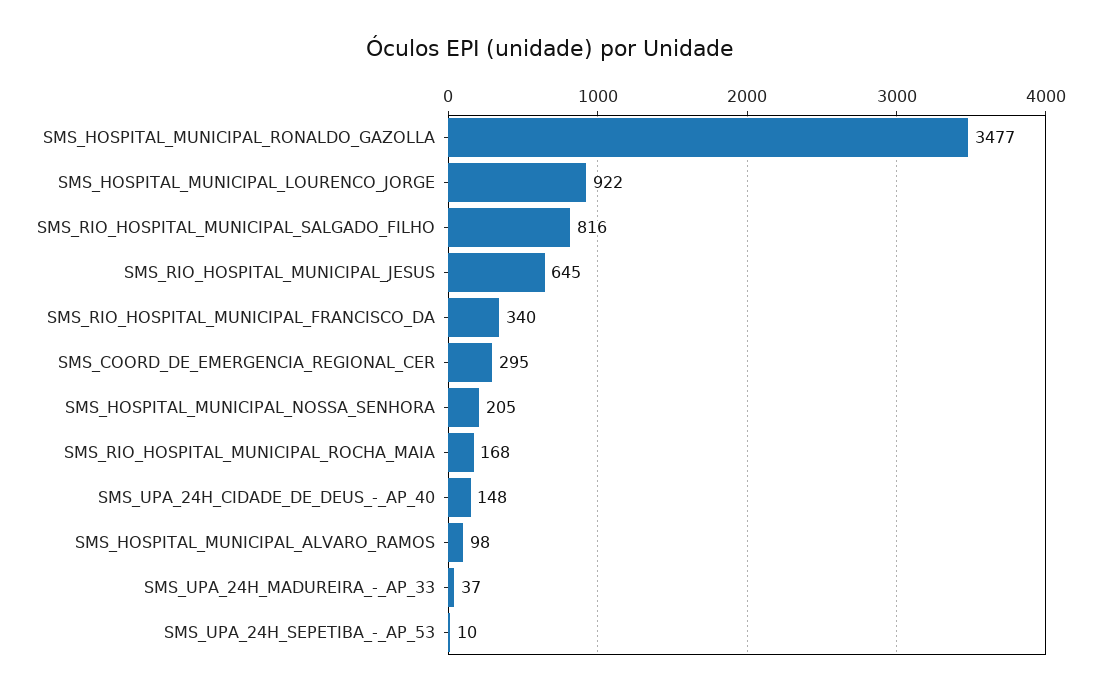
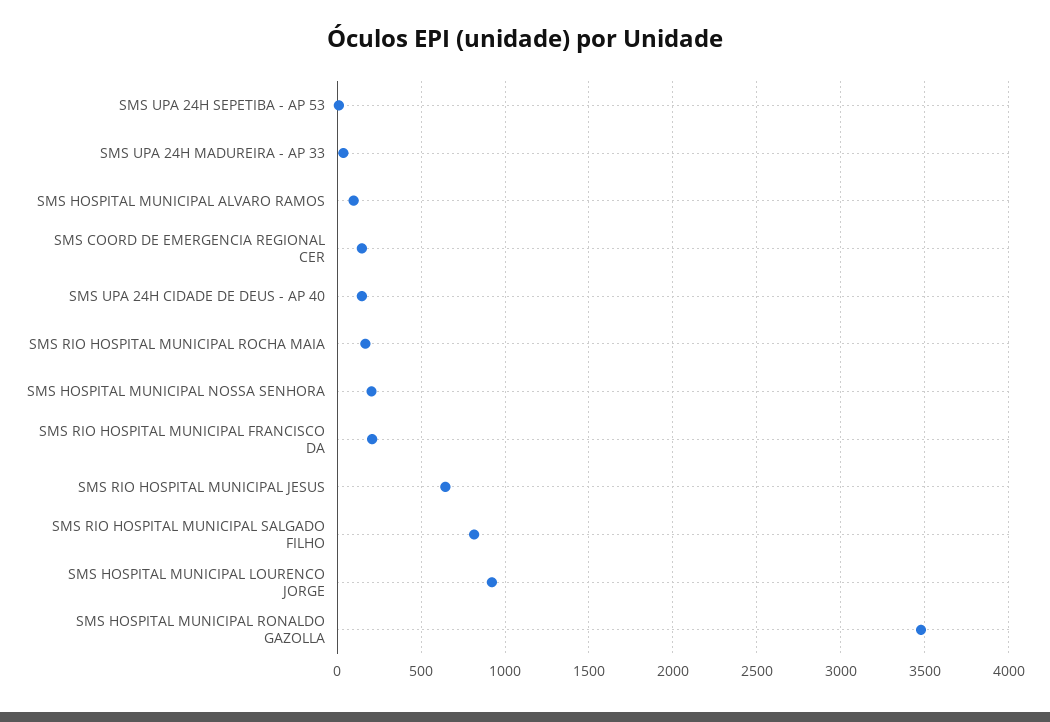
  {
    "SMS_HOSPITAL_MUNICIPAL_RONALDO_GAZOLLA": 3477,
    "SMS_HOSPITAL_MUNICIPAL_LOURENCO_JORGE": 922,
    "SMS_RIO_HOSPITAL_MUNICIPAL_SALGADO_FILHO": 816,
    "SMS_RIO_HOSPITAL_MUNICIPAL_JESUS": 645,
-   "SMS_RIO_HOSPITAL_MUNICIPAL_FRANCISCO_DA": 340,
+   "SMS_RIO_HOSPITAL_MUNICIPAL_FRANCISCO_DA": 200,
-   "SMS_COORD_DE_EMERGENCIA_REGIONAL_CER": 295,
+   "SMS_COORD_DE_EMERGENCIA_REGIONAL_CER": 150,
    "SMS_HOSPITAL_MUNICIPAL_NOSSA_SENHORA": 205,
    "SMS_RIO_HOSPITAL_MUNICIPAL_ROCHA_MAIA": 168,
    "SMS_UPA_24H_CIDADE_DE_DEUS_-_AP_40": 148,
    "SMS_HOSPITAL_MUNICIPAL_ALVARO_RAMOS": 98,
    "SMS_UPA_24H_MADUREIRA_-_AP_33": 37,
    "SMS_UPA_24H_SEPETIBA_-_AP_53": 10
  }

